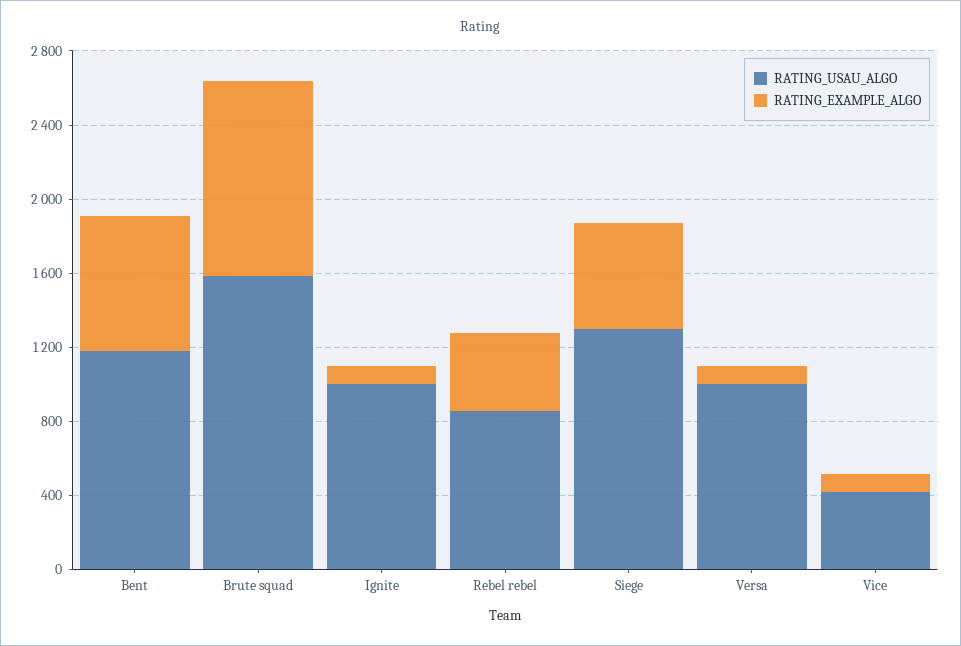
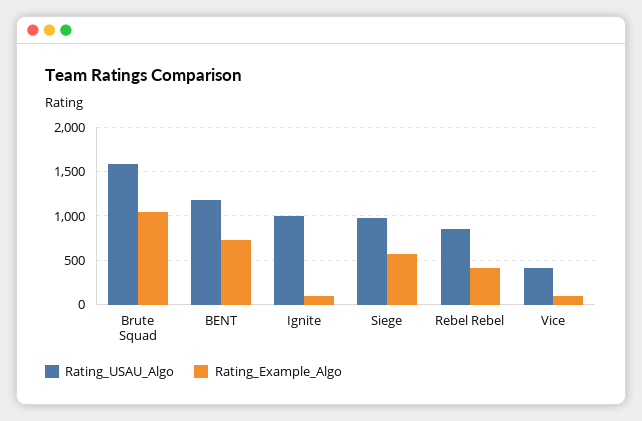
  {
    "RATING_USAU_ALGO": {
      "Bent": 1200,
      "Brute squad": 1600,
      "Ignite": 1000,
      "Rebel rebel": 900,
-     "Siege": 1300,
+     "Siege": 1000,
-     "Versa": 1000,
      "Vice": 400
    },
    "RATING_EXAMPLE_ALGO": {
      "Bent": 700,
      "Brute squad": 1100,
      "Ignite": 100,
      "Rebel rebel": 400,
      "Siege": 600,
-     "Versa": 100,
      "Vice": 100
    }
  }

